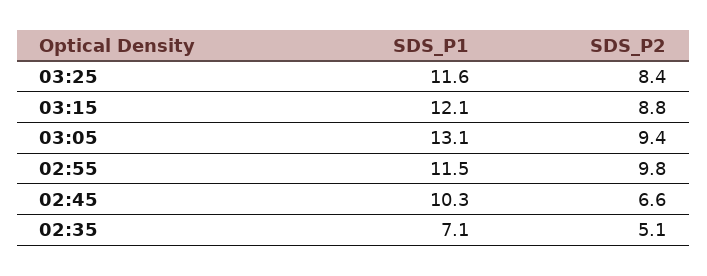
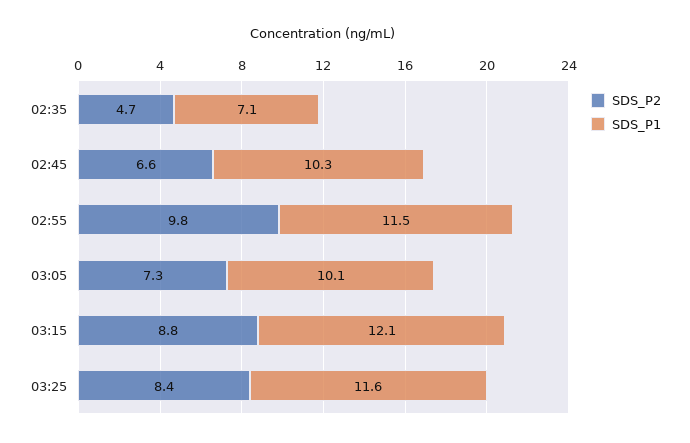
  {
    "SDS_P1": {
      "03:25": 11.6,
      "03:15": 12.1,
-     "03:05": 13.1,
+     "03:05": 10.1,
      "02:55": 11.5,
      "02:45": 10.3,
      "02:35": 7.1
    },
    "SDS_P2": {
      "03:25": 8.4,
      "03:15": 8.8,
-     "03:05": 9.4,
+     "03:05": 7.3,
      "02:55": 9.8,
      "02:45": 6.6,
-     "02:35": 5.1
+     "02:35": 4.7
    }
  }

